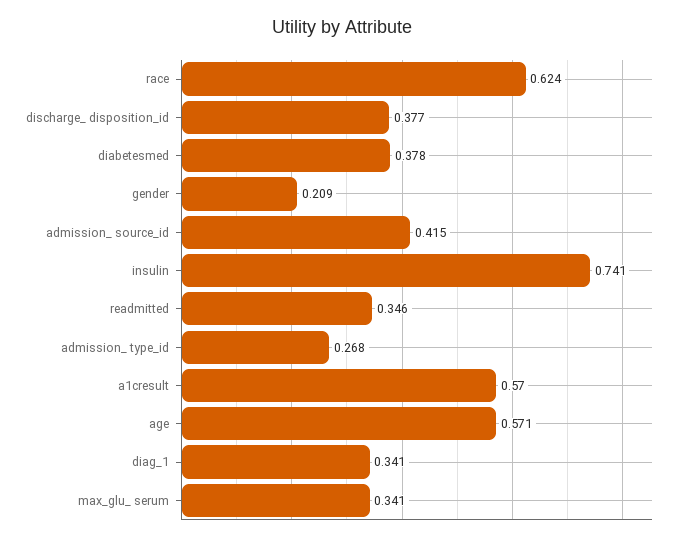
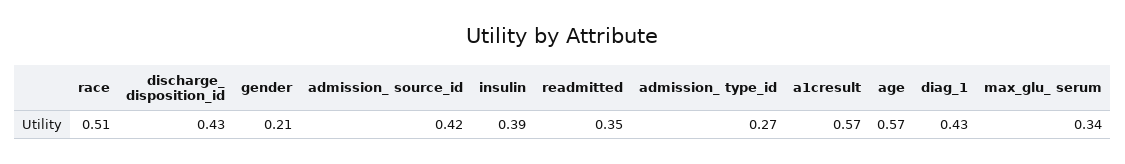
  {
-   "race": 0.624,
+   "race": 0.51,
-   "discharge_ disposition_id": 0.377,
+   "discharge_ disposition_id": 0.43,
-   "diabetesmed": 0.378,
    "gender": 0.209,
    "admission_ source_id": 0.415,
-   "insulin": 0.741,
+   "insulin": 0.39,
    "readmitted": 0.346,
    "admission_ type_id": 0.268,
    "a1cresult": 0.57,
    "age": 0.571,
-   "diag_1": 0.341,
+   "diag_1": 0.43,
    "max_glu_ serum": 0.341
  }

